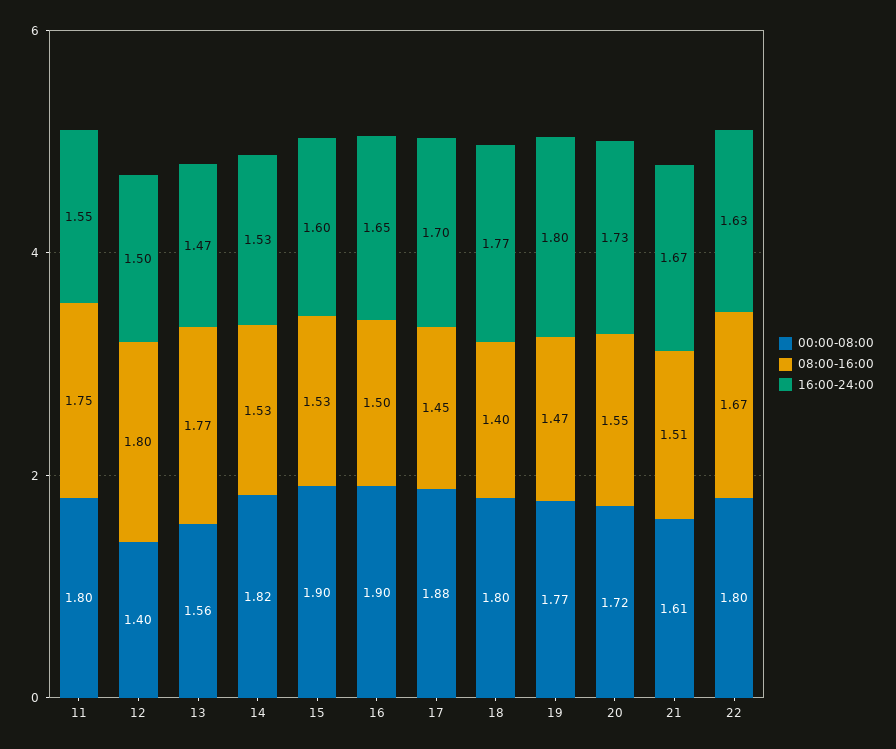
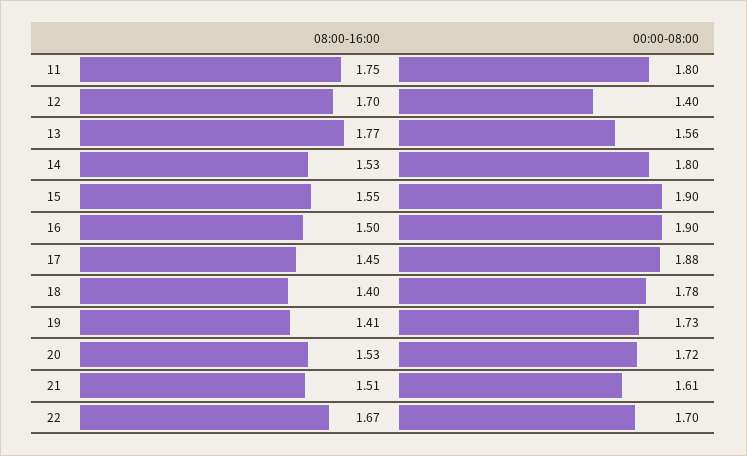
  {
    "00:00-08:00": {
      "11": 1.8,
      "12": 1.4,
      "13": 1.56,
-     "14": 1.82,
+     "14": 1.8,
      "15": 1.9,
      "16": 1.9,
      "17": 1.88,
-     "18": 1.8,
+     "18": 1.78,
-     "19": 1.77,
+     "19": 1.73,
      "20": 1.72,
      "21": 1.61,
-     "22": 1.8
+     "22": 1.7
    },
    "08:00-16:00": {
      "11": 1.75,
-     "12": 1.8,
+     "12": 1.7,
      "13": 1.77,
      "14": 1.53,
-     "15": 1.53,
+     "15": 1.55,
      "16": 1.5,
      "17": 1.45,
      "18": 1.4,
-     "19": 1.47,
+     "19": 1.41,
-     "20": 1.55,
+     "20": 1.53,
      "21": 1.51,
      "22": 1.67
-   },
+   }
-   "16:00-24:00": {
-     "11": 1.55,
-     "12": 1.5,
-     "13": 1.47,
-     "14": 1.53,
-     "15": 1.6,
-     "16": 1.65,
-     "17": 1.7,
-     "18": 1.77,
-     "19": 1.8,
-     "20": 1.73,
-     "21": 1.67,
-     "22": 1.63
-   }
  }

